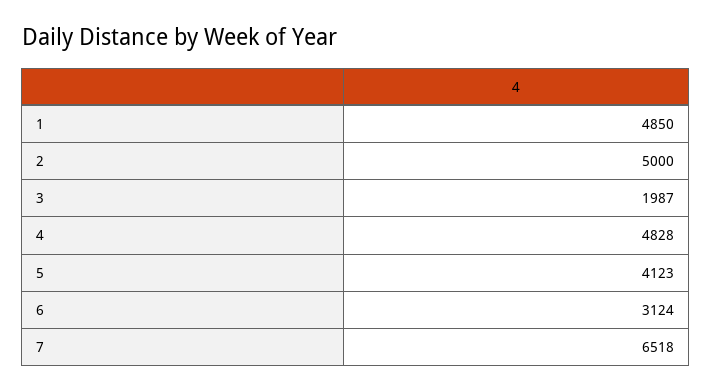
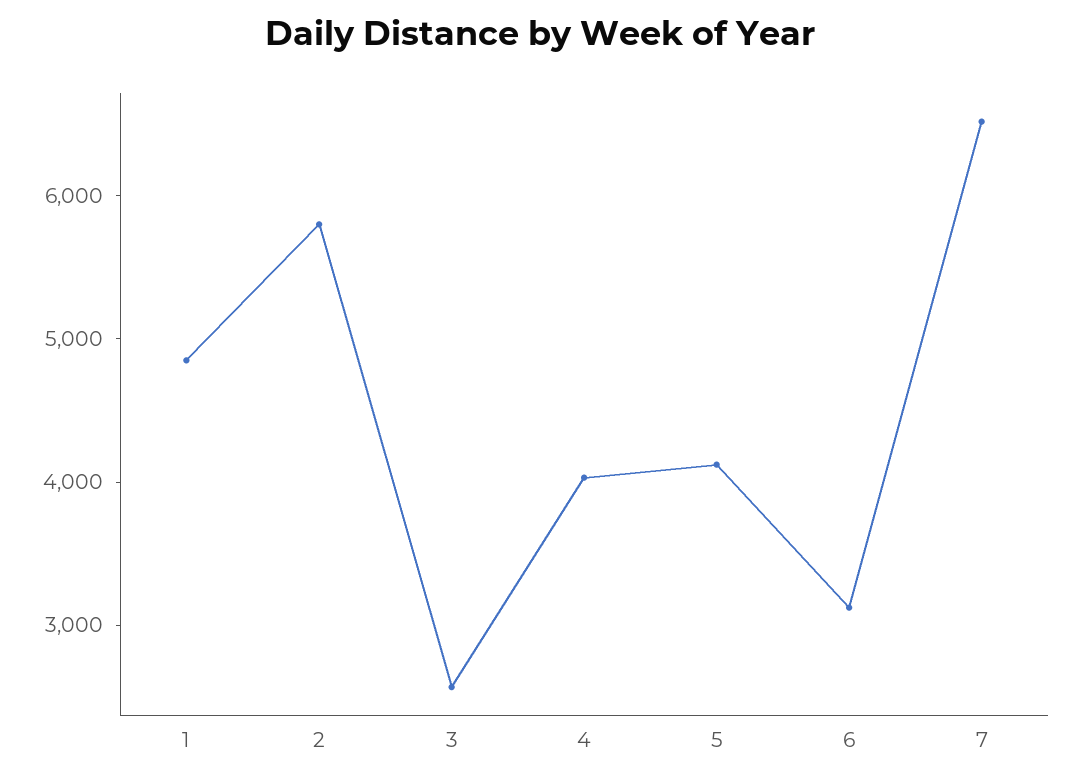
  {
    "1": 4850,
-   "2": 5000,
+   "2": 5800,
-   "3": 1987,
+   "3": 2600,
-   "4": 4828,
+   "4": 4000,
    "5": 4123,
    "6": 3124,
    "7": 6518
  }

